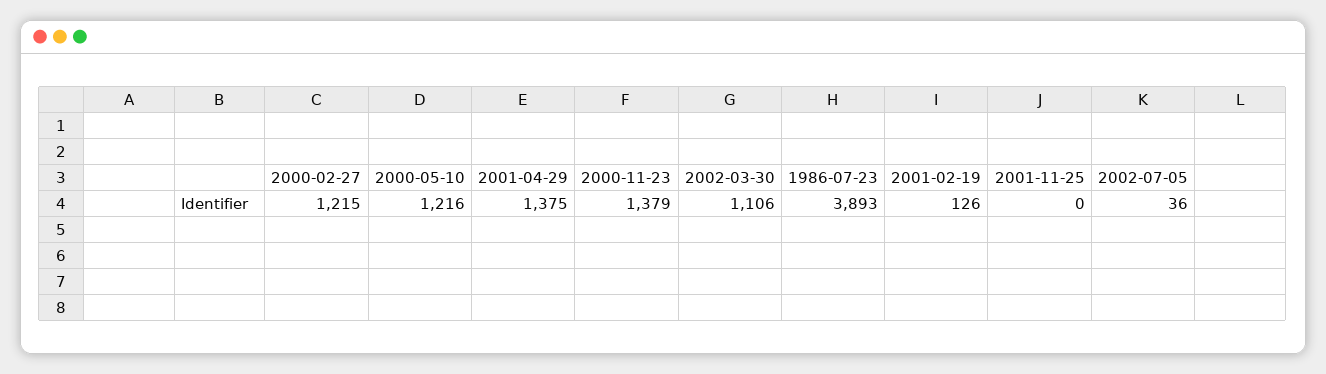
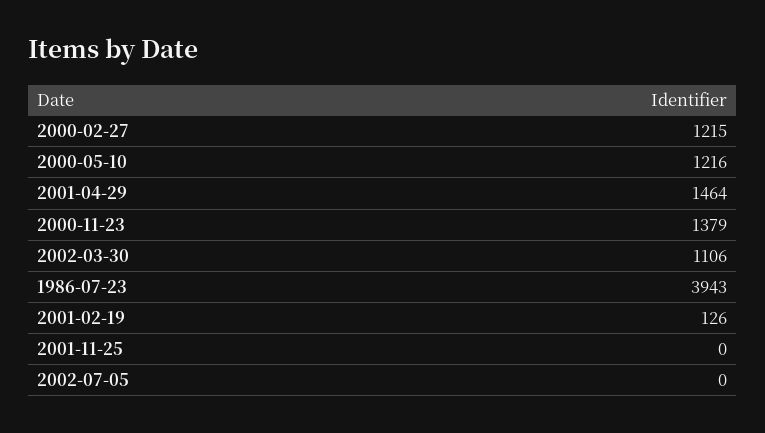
  {
    "2000-02-27": 1215,
    "2000-05-10": 1216,
-   "2001-04-29": 1375,
+   "2001-04-29": 1464,
    "2000-11-23": 1379,
    "2002-03-30": 1106,
-   "1986-07-23": 3893,
+   "1986-07-23": 3943,
    "2001-02-19": 126,
    "2001-11-25": 0,
-   "2002-07-05": 36
+   "2002-07-05": 0
  }

